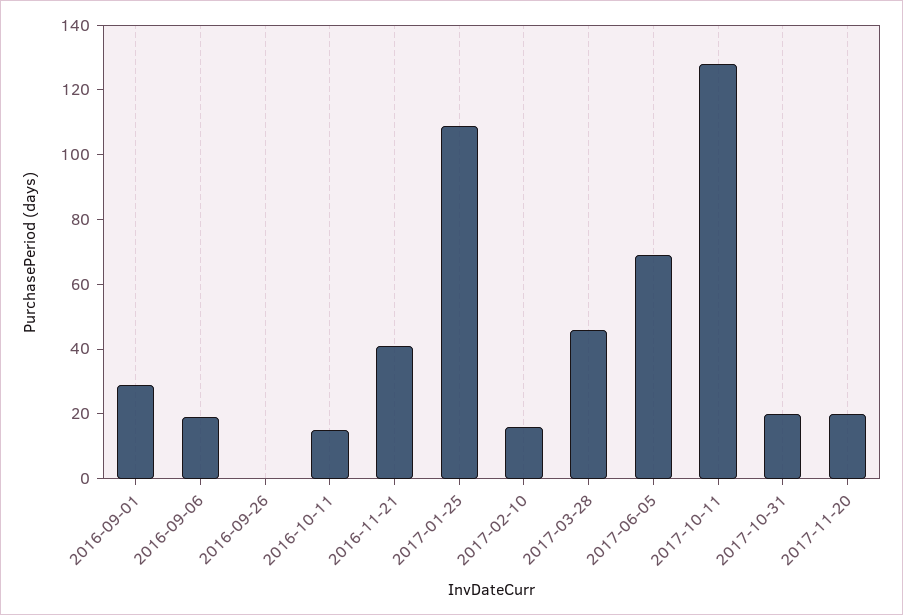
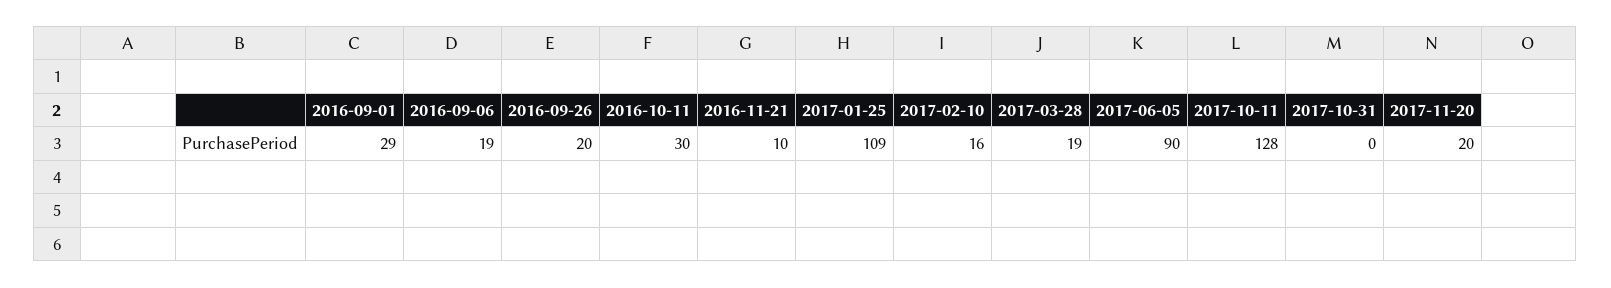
  {
    "2016-09-01": 29,
    "2016-09-06": 19,
-   "2016-09-26": 0,
+   "2016-09-26": 20,
-   "2016-10-11": 15,
+   "2016-10-11": 30,
-   "2016-11-21": 40,
+   "2016-11-21": 10,
    "2017-01-25": 109,
    "2017-02-10": 16,
-   "2017-03-28": 45,
+   "2017-03-28": 19,
-   "2017-06-05": 70,
+   "2017-06-05": 90,
    "2017-10-11": 128,
-   "2017-10-31": 20,
+   "2017-10-31": 0,
    "2017-11-20": 20
  }

